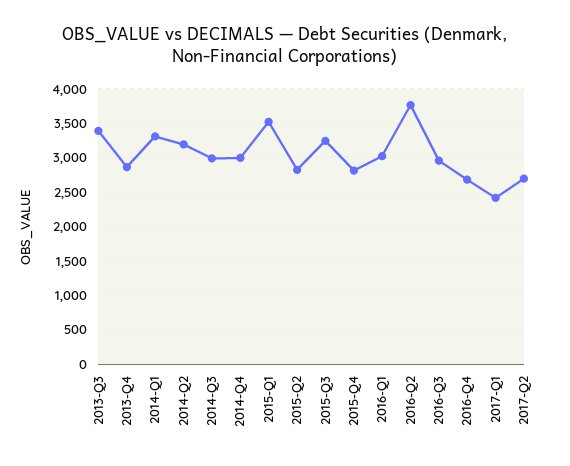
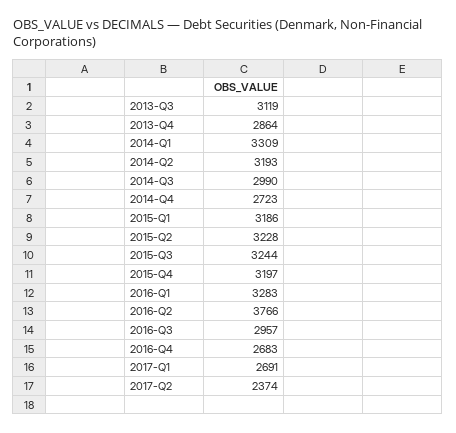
  {
-   "2013-Q3": 3400,
+   "2013-Q3": 3119,
    "2013-Q4": 2864,
    "2014-Q1": 3309,
    "2014-Q2": 3193,
    "2014-Q3": 2990,
-   "2014-Q4": 3000,
+   "2014-Q4": 2723,
-   "2015-Q1": 3500,
+   "2015-Q1": 3186,
-   "2015-Q2": 2800,
+   "2015-Q2": 3228,
    "2015-Q3": 3244,
-   "2015-Q4": 2800,
+   "2015-Q4": 3197,
-   "2016-Q1": 3000,
+   "2016-Q1": 3283,
    "2016-Q2": 3766,
    "2016-Q3": 2957,
    "2016-Q4": 2683,
-   "2017-Q1": 2400,
+   "2017-Q1": 2691,
-   "2017-Q2": 2700
+   "2017-Q2": 2374
  }

